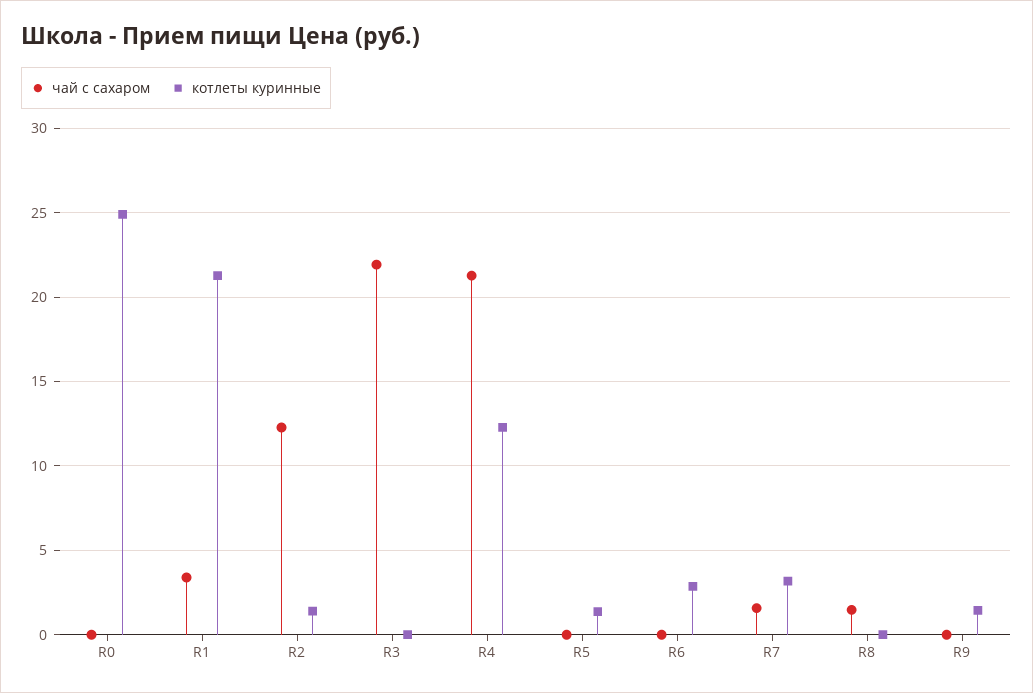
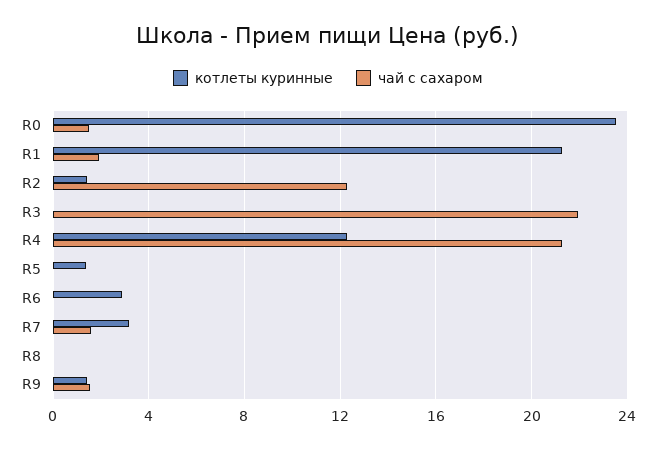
  {
    "чай с сахаром": {
-     "R0": 0,
+     "R0": 1.5,
-     "R1": 3.5,
+     "R1": 2,
      "R2": 12.5,
      "R3": 22,
      "R4": 21.5,
      "R5": 0,
      "R6": 0,
      "R7": 1.5,
-     "R8": 1.5,
+     "R8": 0,
-     "R9": 0
+     "R9": 1.5
    },
    "котлеты куринные": {
-     "R0": 25,
+     "R0": 23.5,
      "R1": 21.5,
      "R2": 1.5,
      "R3": 0,
      "R4": 12.5,
      "R5": 1.5,
      "R6": 3,
      "R7": 3,
      "R8": 0,
      "R9": 1.5
    }
  }

